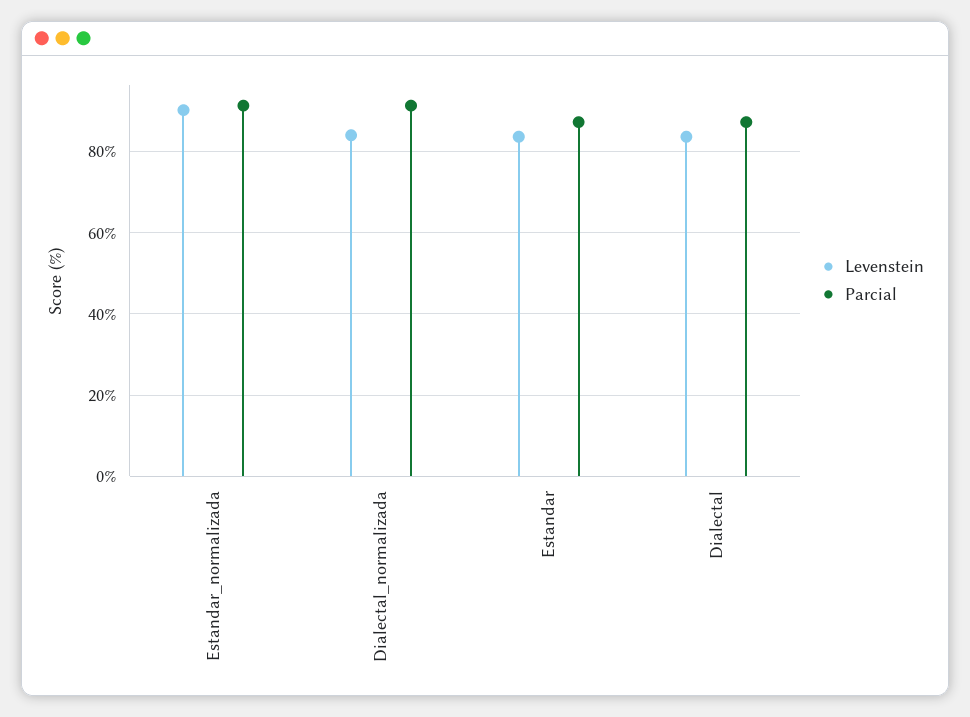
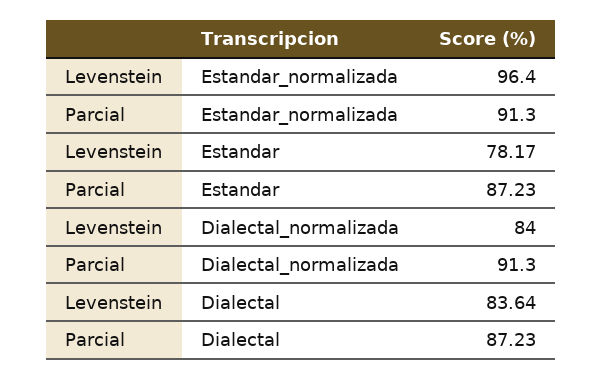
  {
    "Levenstein": {
-     "Estandar_normalizada": 90,
+     "Estandar_normalizada": 96.4,
      "Dialectal_normalizada": 84,
-     "Estandar": 84,
+     "Estandar": 78.17,
      "Dialectal": 83.64
    },
    "Parcial": {
      "Estandar_normalizada": 91.3,
      "Dialectal_normalizada": 91.3,
      "Estandar": 87.23,
      "Dialectal": 87.23
    }
  }

